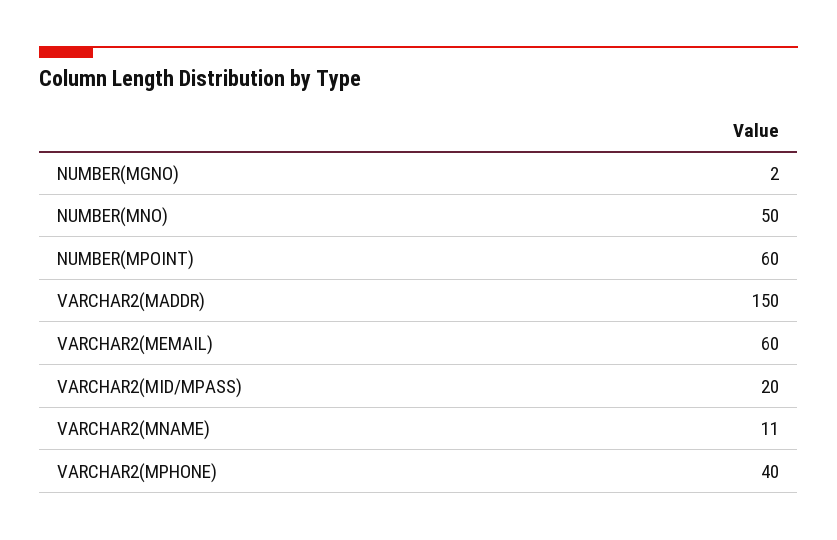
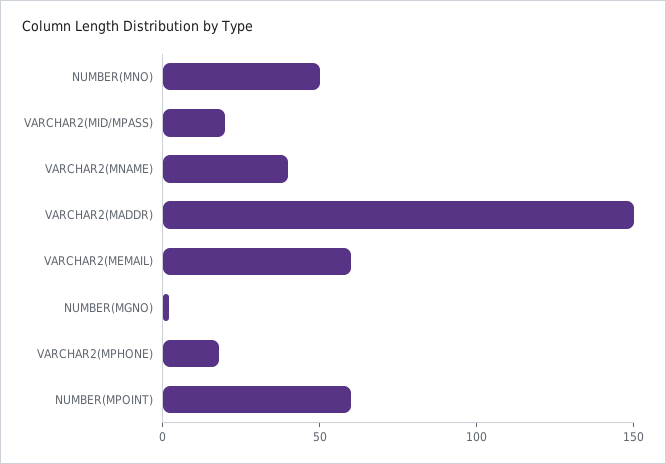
  {
    "NUMBER(MGNO)": 2,
    "NUMBER(MNO)": 50,
    "NUMBER(MPOINT)": 60,
    "VARCHAR2(MADDR)": 150,
    "VARCHAR2(MEMAIL)": 60,
    "VARCHAR2(MID/MPASS)": 20,
-   "VARCHAR2(MNAME)": 11,
+   "VARCHAR2(MNAME)": 40,
-   "VARCHAR2(MPHONE)": 40
+   "VARCHAR2(MPHONE)": 20
  }

